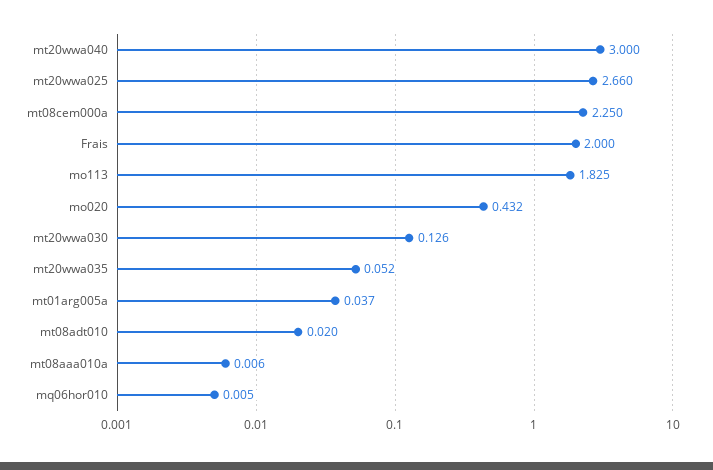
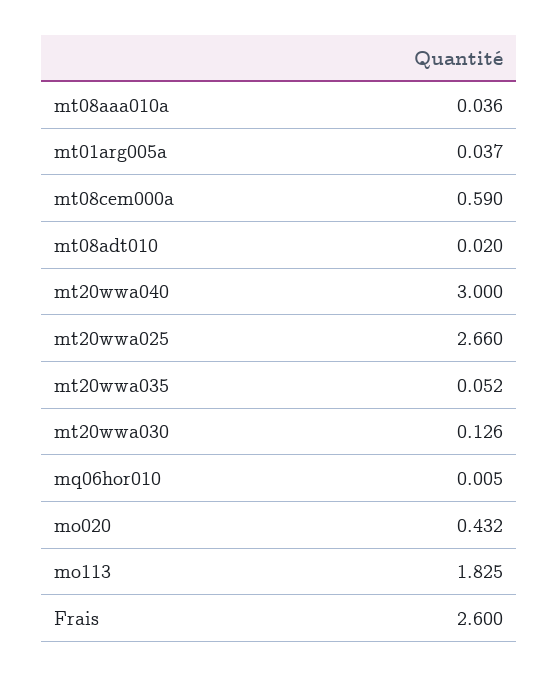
  {
    "mt20wwa040": 3,
    "mt20wwa025": 2.66,
-   "mt08cem000a": 2.25,
+   "mt08cem000a": 0.59,
-   "Frais": 2,
+   "Frais": 2.6,
    "mo113": 1.825,
    "mo020": 0.432,
    "mt20wwa030": 0.126,
    "mt20wwa035": 0.052,
    "mt01arg005a": 0.037,
    "mt08adt010": 0.02,
-   "mt08aaa010a": 0.006,
+   "mt08aaa010a": 0.036,
    "mq06hor010": 0.005
  }

